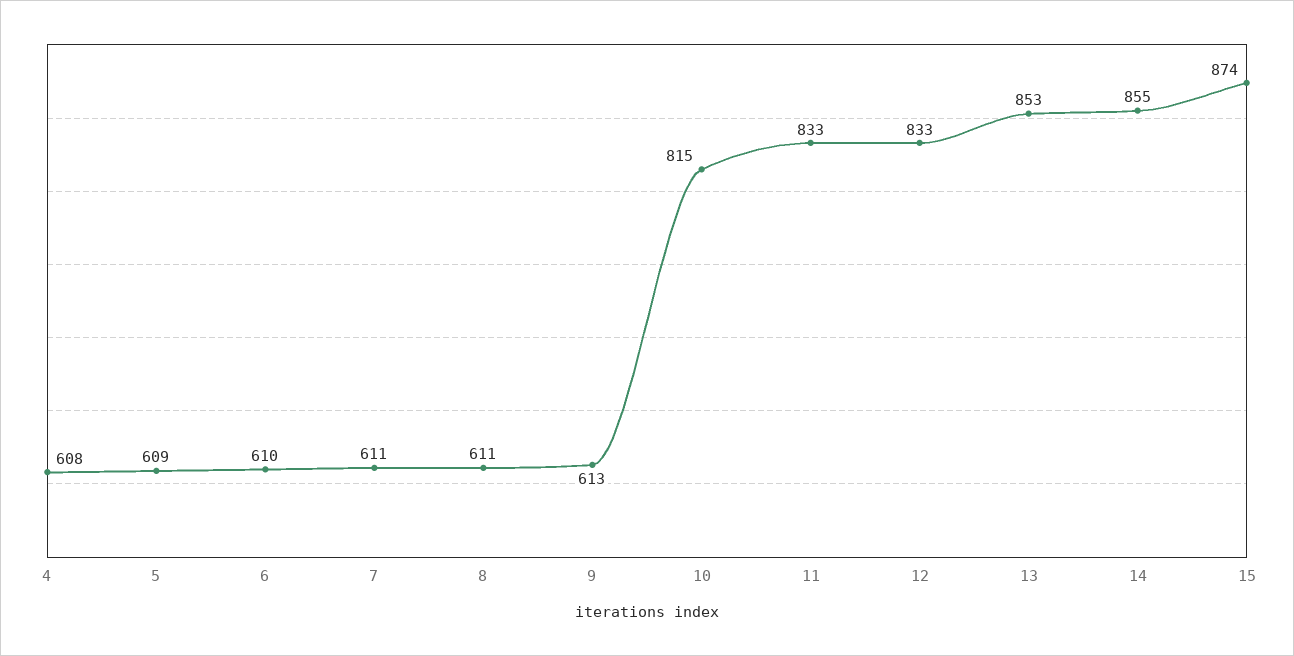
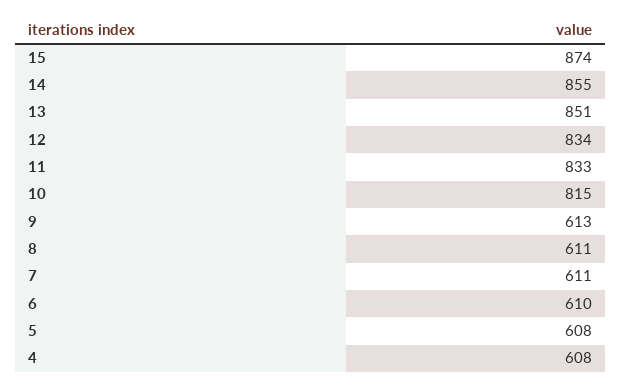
  {
    "4": 608,
-   "5": 609,
+   "5": 608,
    "6": 610,
    "7": 611,
    "8": 611,
    "9": 613,
    "10": 815,
    "11": 833,
-   "12": 833,
+   "12": 834,
-   "13": 853,
+   "13": 851,
    "14": 855,
    "15": 874
  }

